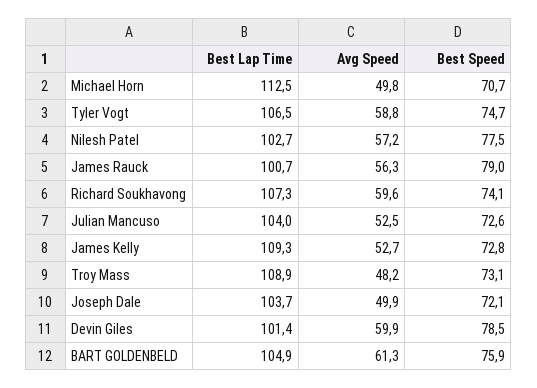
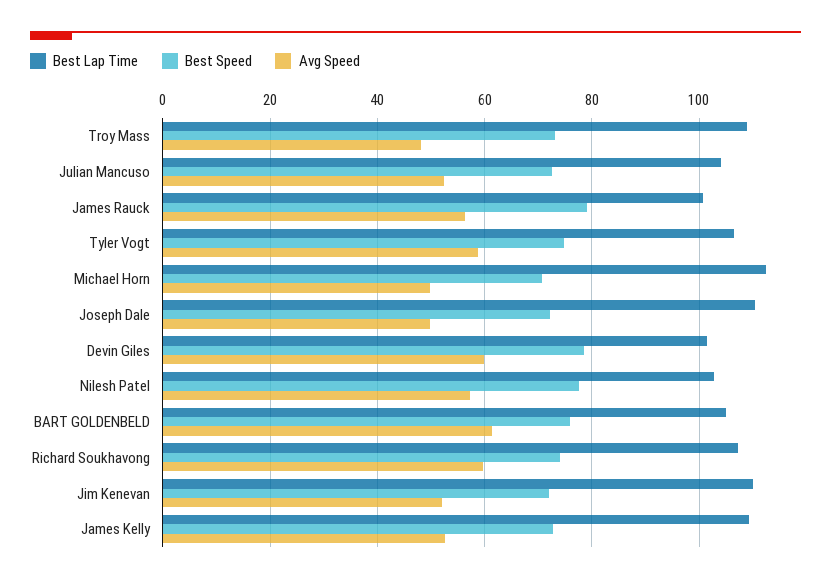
  {
    "Best Lap Time": {
      "Michael Horn": 112.5,
      "Tyler Vogt": 106.5,
      "Nilesh Patel": 102.7,
      "James Rauck": 100.7,
      "Richard Soukhavong": 107.3,
      "Julian Mancuso": 104,
      "James Kelly": 109.3,
      "Troy Mass": 108.9,
-     "Joseph Dale": 103.7,
+     "Joseph Dale": 110,
      "Devin Giles": 101.4,
-     "BART GOLDENBELD": 104.9
+     "BART GOLDENBELD": 104.9,
+     "Jim Kenevan": 110
    },
    "Avg Speed": {
      "Michael Horn": 49.8,
      "Tyler Vogt": 58.8,
      "Nilesh Patel": 57.2,
      "James Rauck": 56.3,
      "Richard Soukhavong": 59.6,
      "Julian Mancuso": 52.5,
      "James Kelly": 52.7,
      "Troy Mass": 48.2,
      "Joseph Dale": 49.9,
      "Devin Giles": 59.9,
-     "BART GOLDENBELD": 61.3
+     "BART GOLDENBELD": 61.3,
+     "Jim Kenevan": 52
    },
    "Best Speed": {
      "Michael Horn": 70.7,
      "Tyler Vogt": 74.7,
      "Nilesh Patel": 77.5,
      "James Rauck": 79,
      "Richard Soukhavong": 74.1,
      "Julian Mancuso": 72.6,
      "James Kelly": 72.8,
      "Troy Mass": 73.1,
      "Joseph Dale": 72.1,
      "Devin Giles": 78.5,
-     "BART GOLDENBELD": 75.9
+     "BART GOLDENBELD": 75.9,
+     "Jim Kenevan": 72
    }
  }

